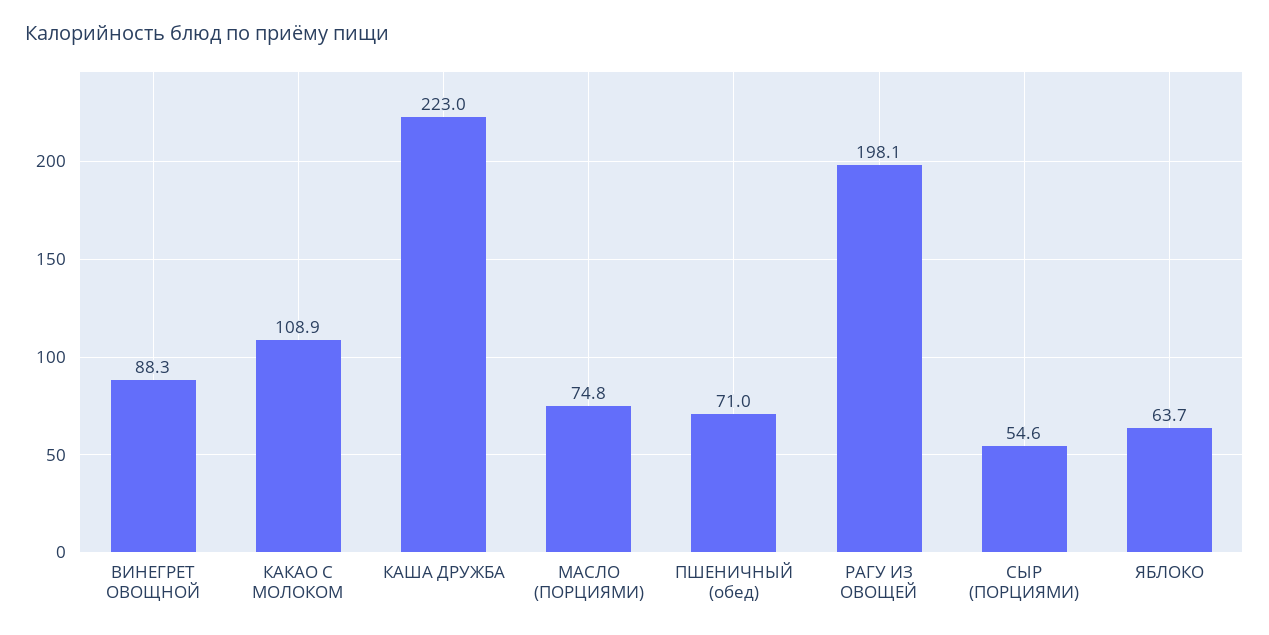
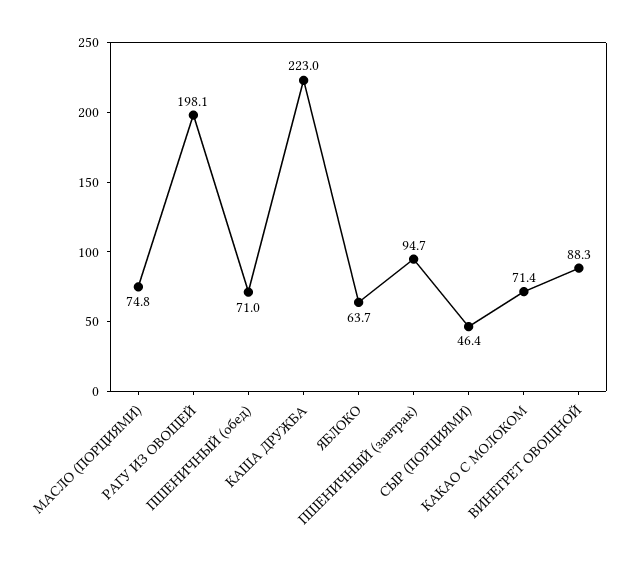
  {
    "ВИНЕГРЕТ ОВОЩНОЙ": 88.3,
-   "КАКАО С МОЛОКОМ": 108.9,
+   "КАКАО С МОЛОКОМ": 71.4,
    "КАША ДРУЖБА": 223,
    "МАСЛО (ПОРЦИЯМИ)": 74.8,
    "ПШЕНИЧНЫЙ (обед)": 71,
    "РАГУ ИЗ ОВОЩЕЙ": 198.1,
-   "СЫР (ПОРЦИЯМИ)": 54.6,
+   "СЫР (ПОРЦИЯМИ)": 46.4,
-   "ЯБЛОКО": 63.7
+   "ЯБЛОКО": 63.7,
+   "ПШЕНИЧНЫЙ (завтрак)": 94.7
  }

